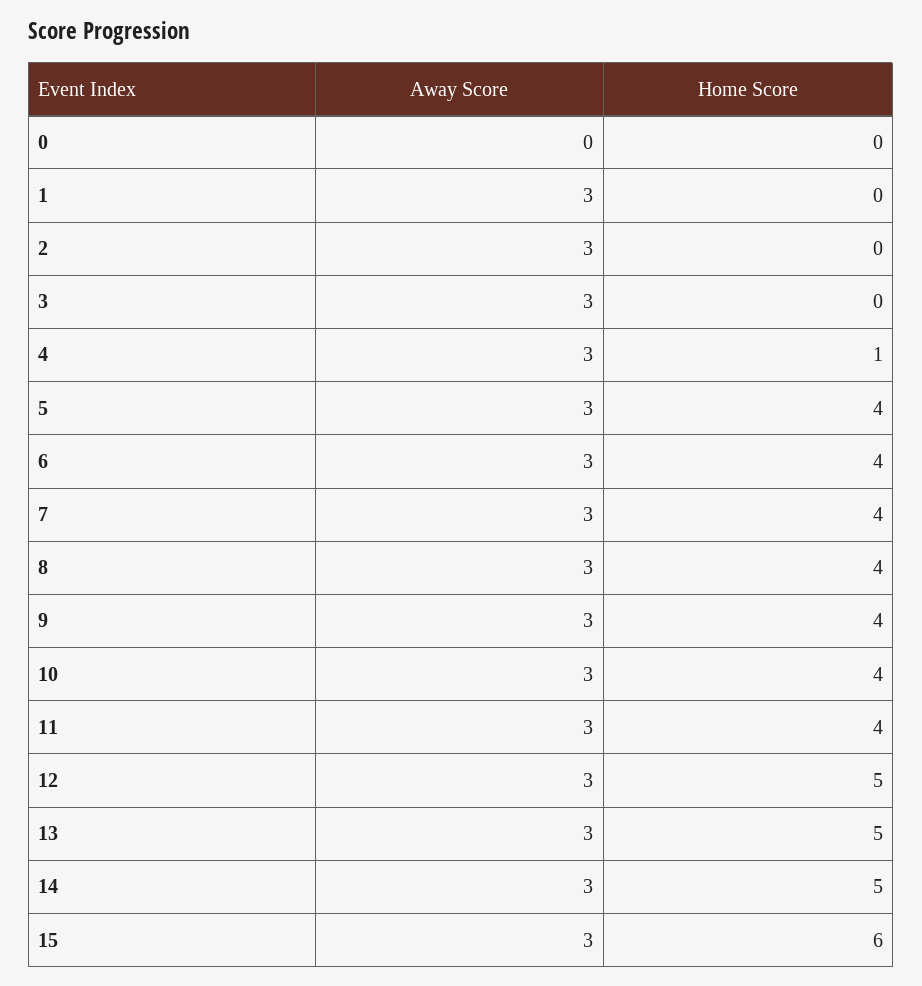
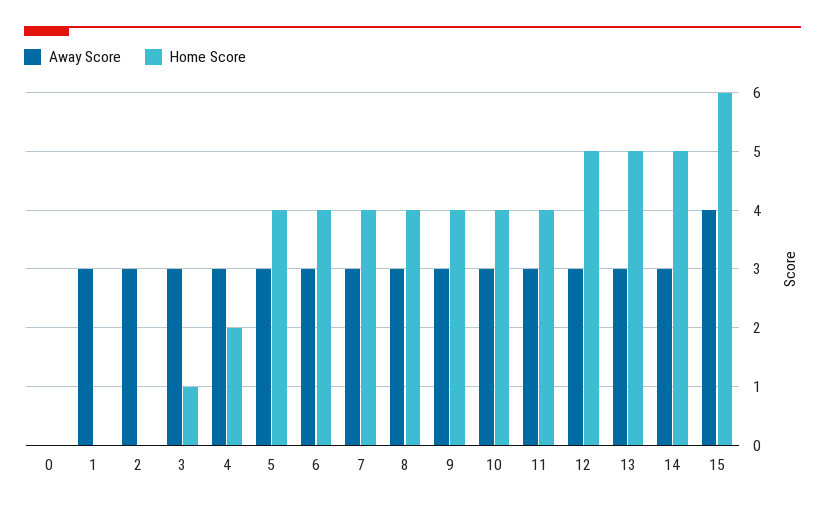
  {
    "Away Score": {
      "0": 0,
      "1": 3,
      "2": 3,
      "3": 3,
      "4": 3,
      "5": 3,
      "6": 3,
      "7": 3,
      "8": 3,
      "9": 3,
      "10": 3,
      "11": 3,
      "12": 3,
      "13": 3,
      "14": 3,
-     "15": 3
+     "15": 4
    },
    "Home Score": {
      "0": 0,
      "1": 0,
      "2": 0,
-     "3": 0,
+     "3": 1,
-     "4": 1,
+     "4": 2,
      "5": 4,
      "6": 4,
      "7": 4,
      "8": 4,
      "9": 4,
      "10": 4,
      "11": 4,
      "12": 5,
      "13": 5,
      "14": 5,
      "15": 6
    }
  }

